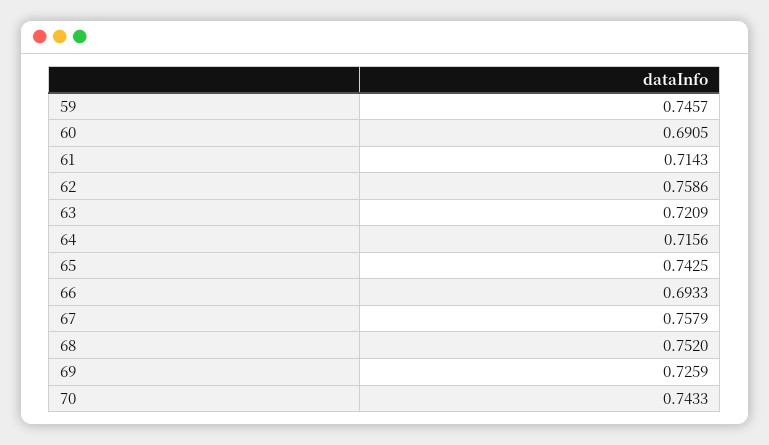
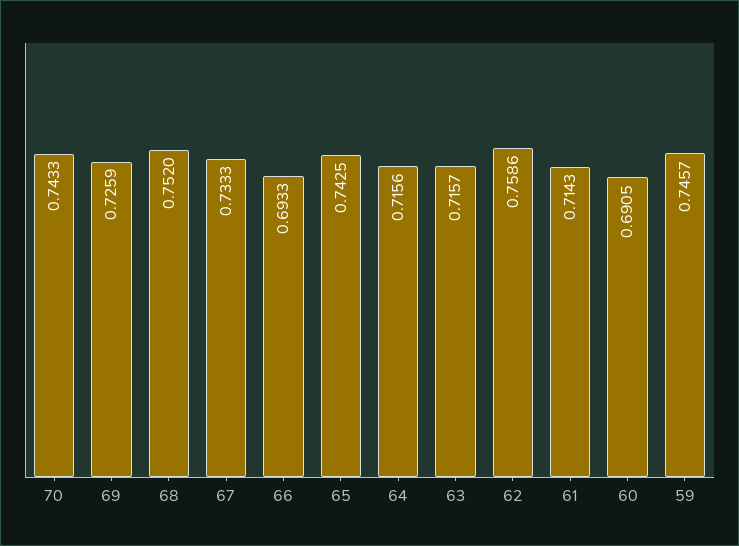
  {
    "59": 0.7457,
    "60": 0.6905,
    "61": 0.7143,
    "62": 0.7586,
-   "63": 0.7209,
+   "63": 0.7157,
    "64": 0.7156,
    "65": 0.7425,
    "66": 0.6933,
-   "67": 0.7579,
+   "67": 0.7333,
    "68": 0.752,
    "69": 0.7259,
    "70": 0.7433
  }

